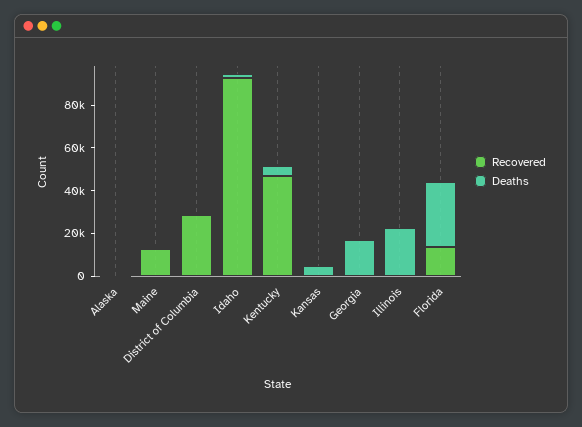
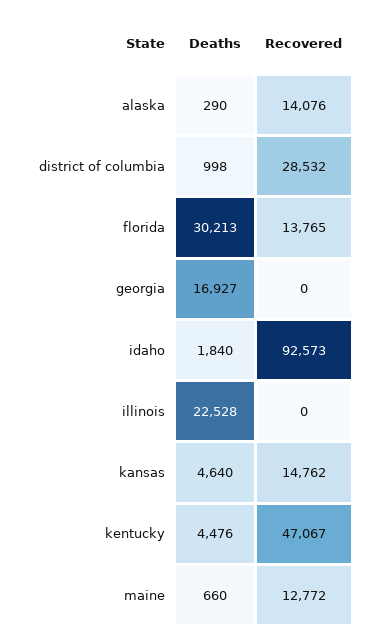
  {
    "Recovered": {
-     "Alaska": 0,
+     "Alaska": 14076,
      "Maine": 12772,
      "District of Columbia": 28532,
      "Idaho": 92573,
      "Kentucky": 47067,
-     "Kansas": 0,
+     "Kansas": 14762,
      "Georgia": 0,
      "Illinois": 0,
      "Florida": 13765
    },
    "Deaths": {
      "Alaska": 290,
      "Maine": 660,
      "District of Columbia": 998,
      "Idaho": 1840,
      "Kentucky": 4476,
      "Kansas": 4640,
      "Georgia": 16927,
      "Illinois": 22528,
      "Florida": 30213
    }
  }

